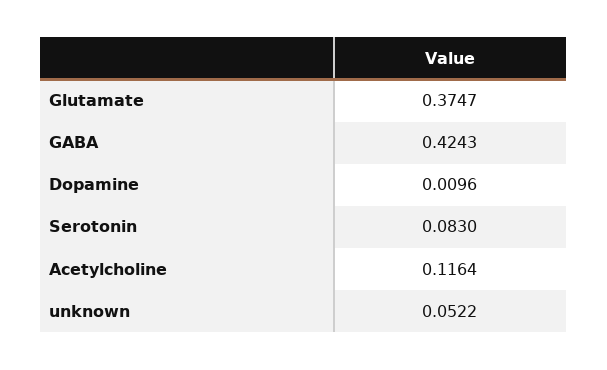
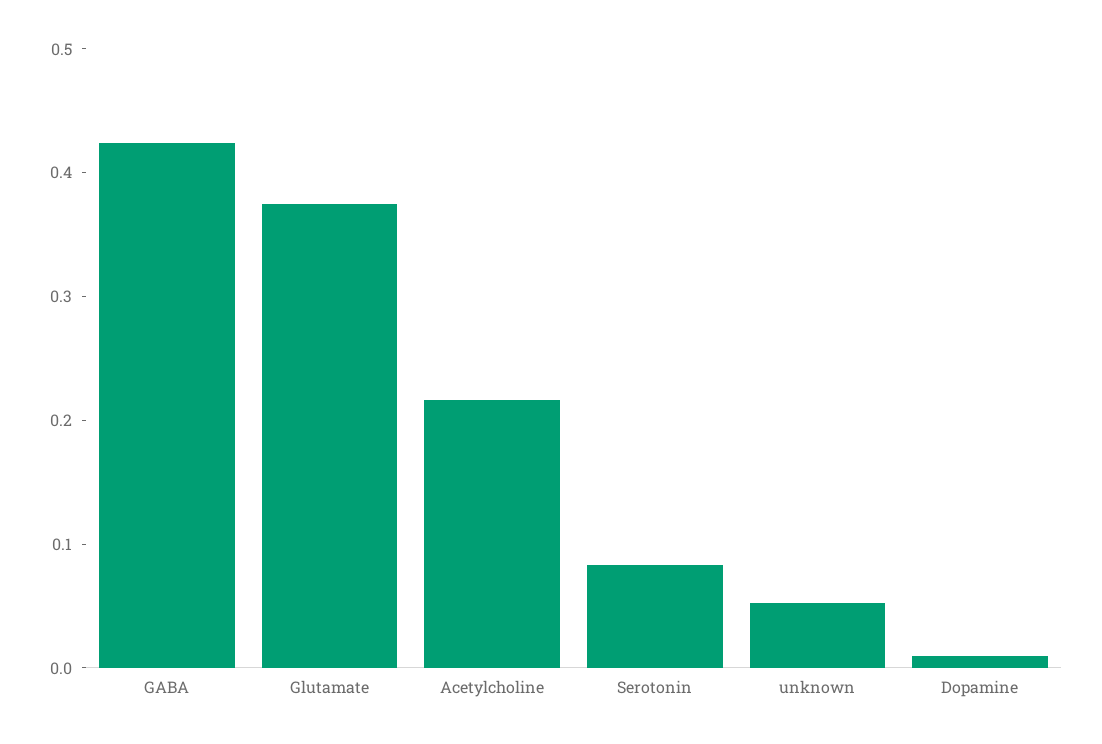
  {
    "Glutamate": 0.3747,
    "GABA": 0.4243,
    "Dopamine": 0.0096,
    "Serotonin": 0.083,
-   "Acetylcholine": 0.1164,
+   "Acetylcholine": 0.22,
    "unknown": 0.0522
  }

